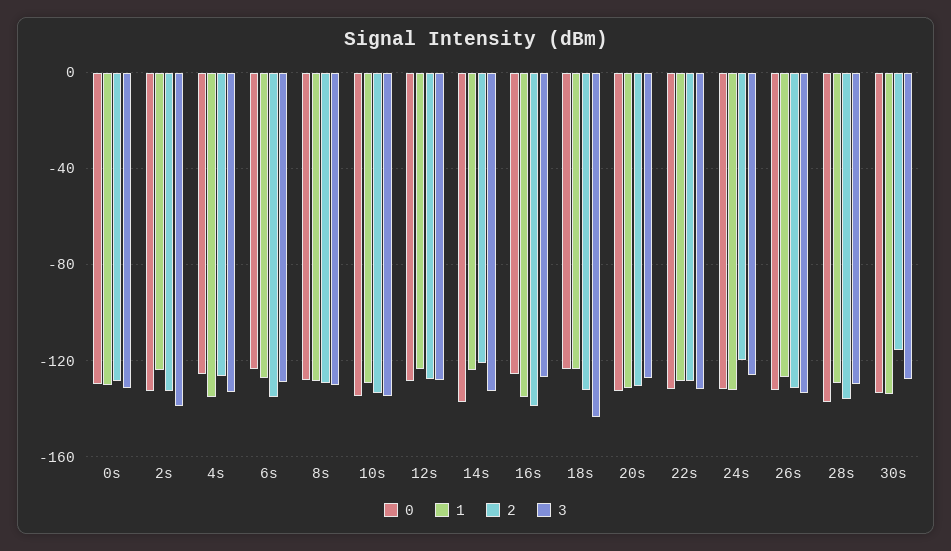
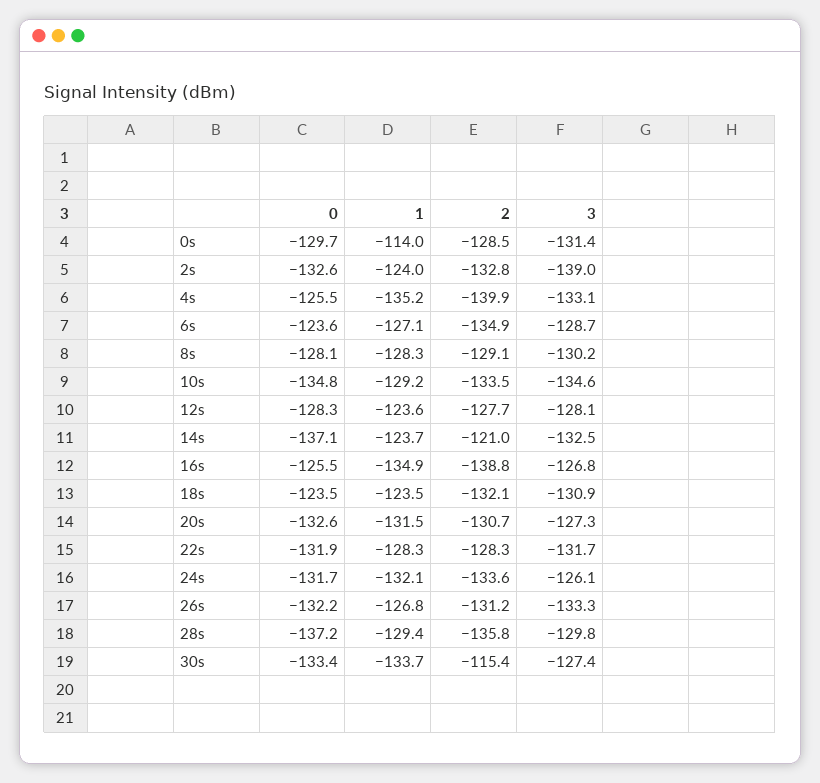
  {
    "0": {
      "0s": -129.7,
      "2s": -132.6,
      "4s": -125.5,
      "6s": -123.6,
      "8s": -128.1,
      "10s": -134.8,
      "12s": -128.3,
      "14s": -137.1,
      "16s": -125.5,
      "18s": -123.5,
      "20s": -132.6,
      "22s": -131.9,
      "24s": -131.7,
      "26s": -132.2,
      "28s": -137.2,
      "30s": -133.4
    },
    "1": {
-     "0s": -130,
+     "0s": -114,
      "2s": -124,
      "4s": -135.2,
      "6s": -127.1,
      "8s": -128.3,
      "10s": -129.2,
      "12s": -123.6,
      "14s": -123.7,
      "16s": -134.9,
      "18s": -123.5,
      "20s": -131.5,
      "22s": -128.3,
      "24s": -132.1,
      "26s": -126.8,
      "28s": -129.4,
      "30s": -133.7
    },
    "2": {
      "0s": -128.5,
      "2s": -132.8,
-     "4s": -125,
+     "4s": -139.9,
      "6s": -134.9,
      "8s": -129.1,
      "10s": -133.5,
      "12s": -127.7,
      "14s": -121,
      "16s": -138.8,
      "18s": -132.1,
      "20s": -130.7,
      "22s": -128.3,
-     "24s": -120,
+     "24s": -133.6,
      "26s": -131.2,
      "28s": -135.8,
      "30s": -115.4
    },
    "3": {
      "0s": -131.4,
      "2s": -139,
      "4s": -133.1,
      "6s": -128.7,
      "8s": -130.2,
      "10s": -134.6,
      "12s": -128.1,
      "14s": -132.5,
      "16s": -126.8,
-     "18s": -145,
+     "18s": -130.9,
      "20s": -127.3,
      "22s": -131.7,
      "24s": -126.1,
      "26s": -133.3,
      "28s": -129.8,
      "30s": -127.4
    }
  }

